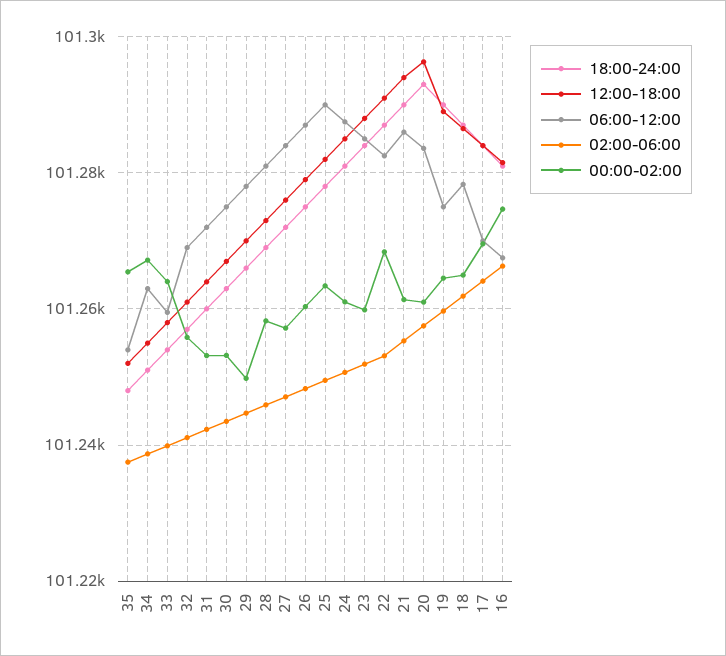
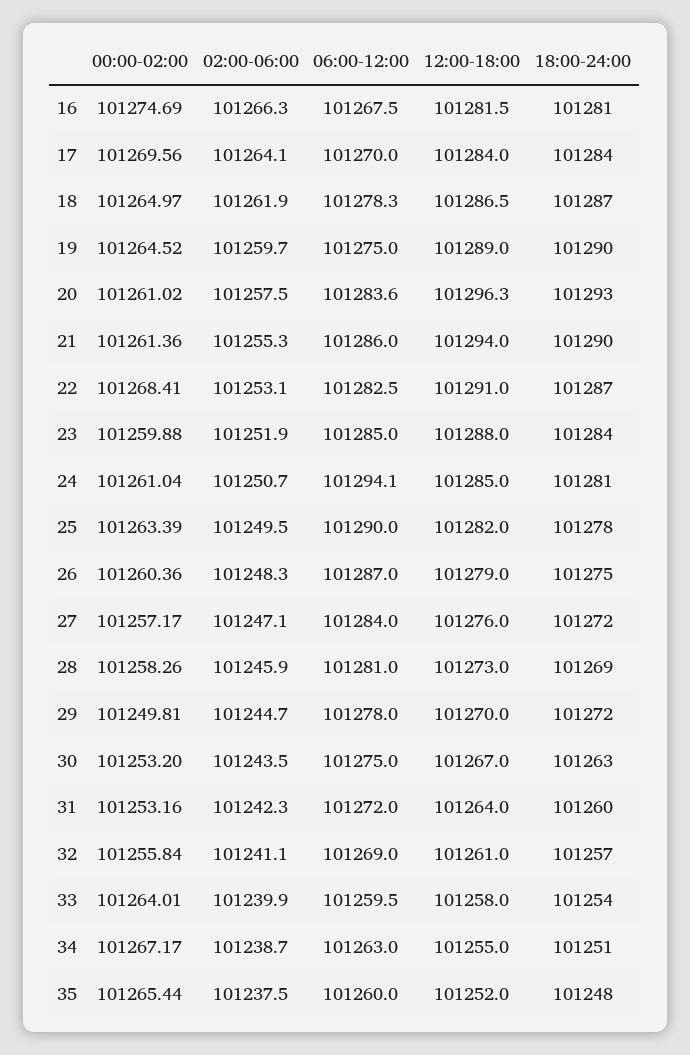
  {
    "18:00-24:00": {
      "35": 101248,
      "34": 101251,
      "33": 101254,
      "32": 101257,
      "31": 101260,
      "30": 101263,
-     "29": 101266,
+     "29": 101272,
      "28": 101269,
      "27": 101272,
      "26": 101275,
      "25": 101278,
      "24": 101281,
      "23": 101284,
      "22": 101287,
      "21": 101290,
      "20": 101293,
      "19": 101290,
      "18": 101287,
      "17": 101284,
      "16": 101281
    },
    "12:00-18:00": {
      "35": 101252,
      "34": 101255,
      "33": 101258,
      "32": 101261,
      "31": 101264,
      "30": 101267,
      "29": 101270,
      "28": 101273,
      "27": 101276,
      "26": 101279,
      "25": 101282,
      "24": 101285,
      "23": 101288,
      "22": 101291,
      "21": 101294,
      "20": 101296.3,
      "19": 101289,
      "18": 101286.5,
      "17": 101284,
      "16": 101281.5
    },
    "06:00-12:00": {
-     "35": 101254,
+     "35": 101260,
      "34": 101263,
      "33": 101259.5,
      "32": 101269,
      "31": 101272,
      "30": 101275,
      "29": 101278,
      "28": 101281,
      "27": 101284,
      "26": 101287,
      "25": 101290,
-     "24": 101288,
+     "24": 101294.1,
      "23": 101285,
      "22": 101282.5,
      "21": 101286,
      "20": 101283.6,
      "19": 101275,
      "18": 101278.3,
      "17": 101270,
      "16": 101267.5
    },
    "02:00-06:00": {
      "35": 101237.5,
      "34": 101238.7,
      "33": 101239.9,
      "32": 101241.1,
      "31": 101242.3,
      "30": 101243.5,
      "29": 101244.7,
      "28": 101245.9,
      "27": 101247.1,
      "26": 101248.3,
      "25": 101249.5,
      "24": 101250.7,
      "23": 101251.9,
      "22": 101253.1,
      "21": 101255.3,
      "20": 101257.5,
      "19": 101259.7,
      "18": 101261.9,
      "17": 101264.1,
      "16": 101266.3
    },
    "00:00-02:00": {
      "35": 101265.44,
      "34": 101267.17,
      "33": 101264.01,
      "32": 101255.84,
      "31": 101253.16,
      "30": 101253.2,
      "29": 101249.81,
      "28": 101258.26,
      "27": 101257.17,
      "26": 101260.36,
      "25": 101263.39,
      "24": 101261.04,
      "23": 101259.88,
      "22": 101268.41,
      "21": 101261.36,
      "20": 101261.02,
      "19": 101264.52,
      "18": 101264.97,
      "17": 101269.56,
      "16": 101274.69
    }
  }

